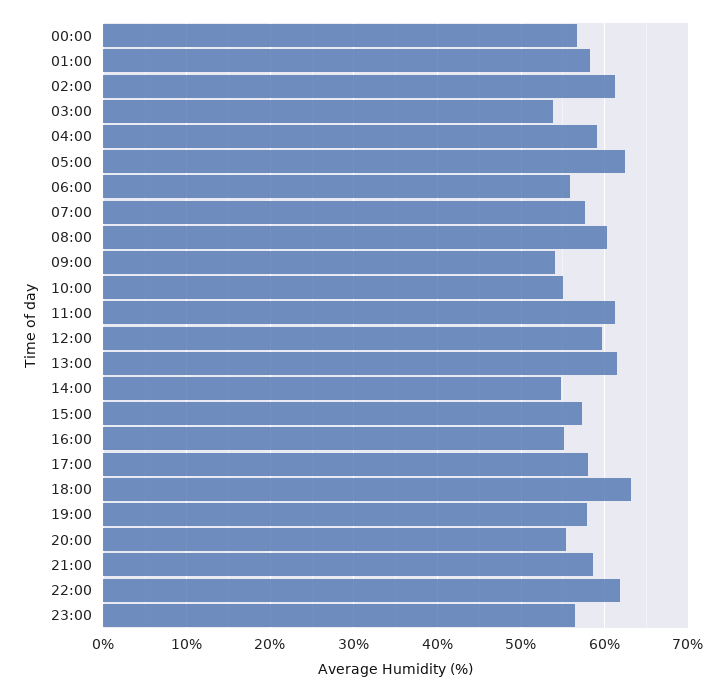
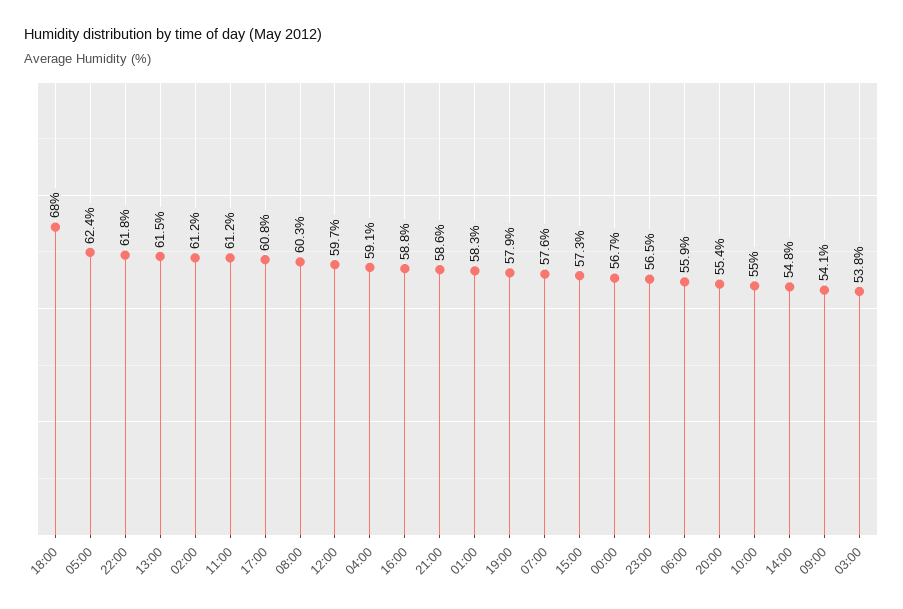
  {
    "00:00": 56.7,
    "01:00": 58.3,
    "02:00": 61.2,
    "03:00": 53.8,
    "04:00": 59.1,
    "05:00": 62.4,
    "06:00": 55.9,
    "07:00": 57.6,
    "08:00": 60.3,
    "09:00": 54.1,
    "10:00": 55,
    "11:00": 61.2,
    "12:00": 59.7,
    "13:00": 61.5,
    "14:00": 54.8,
    "15:00": 57.3,
-   "16:00": 55,
+   "16:00": 58.8,
-   "17:00": 58,
+   "17:00": 60.8,
-   "18:00": 63,
+   "18:00": 68,
    "19:00": 57.9,
    "20:00": 55.4,
    "21:00": 58.6,
    "22:00": 61.8,
    "23:00": 56.5
  }

